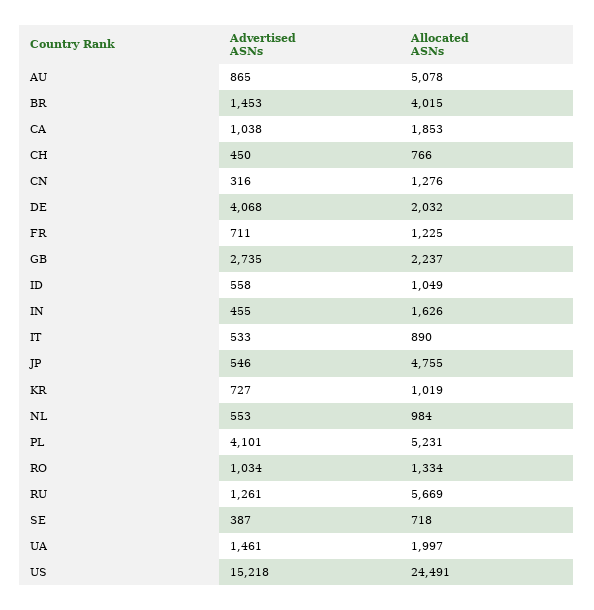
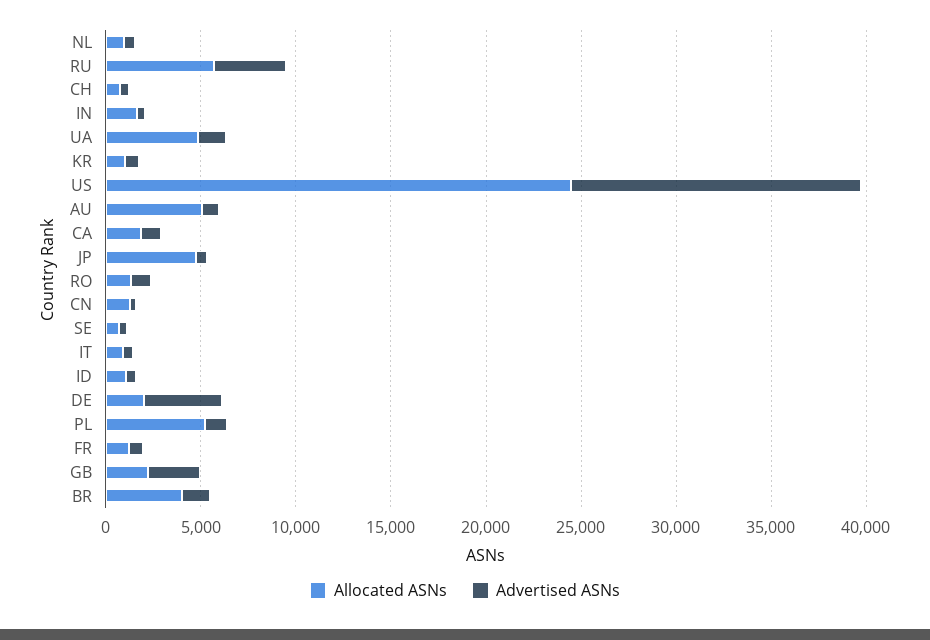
  {
    "Advertised ASNs": {
      "AU": 865,
      "BR": 1453,
      "CA": 1038,
      "CH": 450,
      "CN": 316,
      "DE": 4068,
      "FR": 711,
      "GB": 2735,
      "ID": 558,
      "IN": 455,
      "IT": 533,
      "JP": 546,
      "KR": 727,
      "NL": 553,
-     "PL": 4101,
+     "PL": 1000,
      "RO": 1034,
-     "RU": 1261,
+     "RU": 4000,
      "SE": 387,
      "UA": 1461,
      "US": 15218
    },
    "Allocated ASNs": {
      "AU": 5078,
      "BR": 4015,
      "CA": 1853,
      "CH": 766,
      "CN": 1276,
      "DE": 2032,
      "FR": 1225,
      "GB": 2237,
      "ID": 1049,
      "IN": 1626,
      "IT": 890,
      "JP": 4755,
      "KR": 1019,
      "NL": 984,
      "PL": 5231,
      "RO": 1334,
      "RU": 5669,
      "SE": 718,
-     "UA": 1997,
+     "UA": 5000,
      "US": 24491
    }
  }

